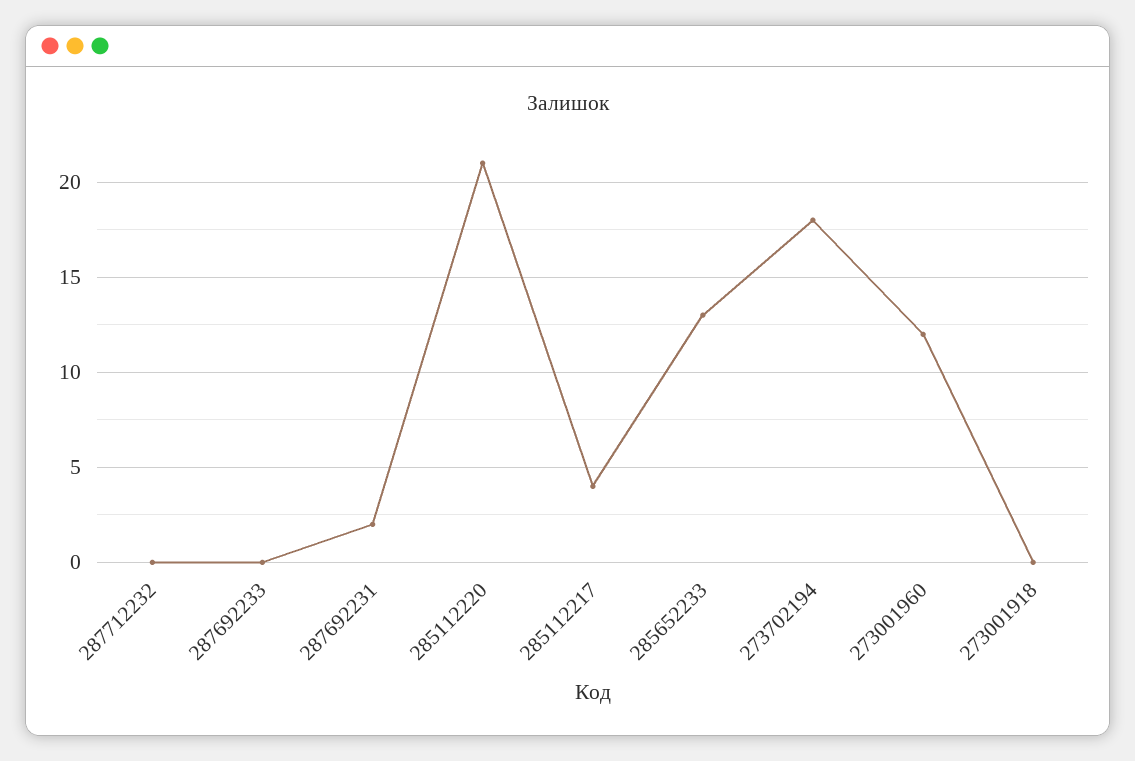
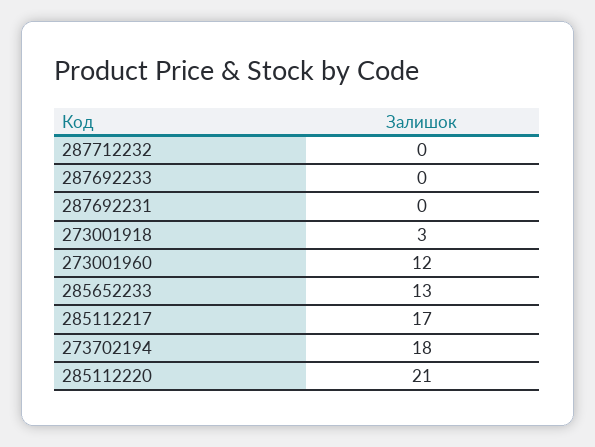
  {
    "287712232": 0,
    "287692233": 0,
-   "287692231": 2,
+   "287692231": 0,
    "285112220": 21,
-   "285112217": 4,
+   "285112217": 17,
    "285652233": 13,
    "273702194": 18,
    "273001960": 12,
-   "273001918": 0
+   "273001918": 3
  }

